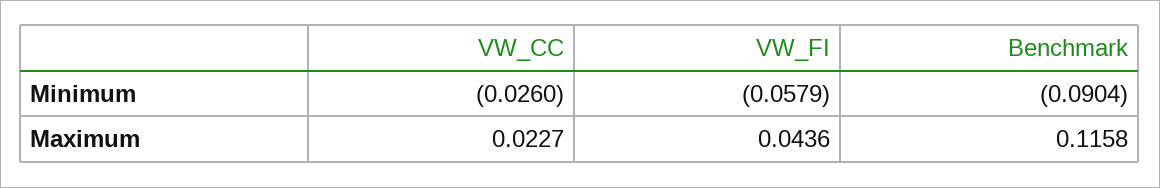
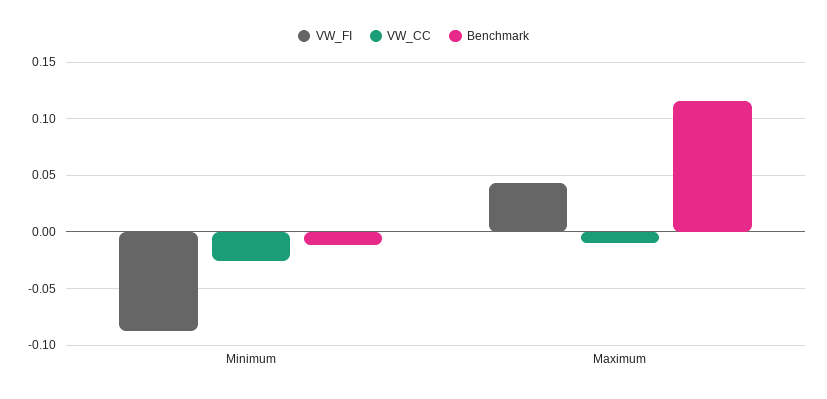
  {
    "VW_CC": {
      "Minimum": -0.026,
-     "Maximum": 0.0227
+     "Maximum": -0.01
    },
    "VW_FI": {
-     "Minimum": -0.0579,
+     "Minimum": -0.09,
      "Maximum": 0.0436
    },
    "Benchmark": {
-     "Minimum": -0.0904,
+     "Minimum": -0.01,
      "Maximum": 0.1158
    }
  }

